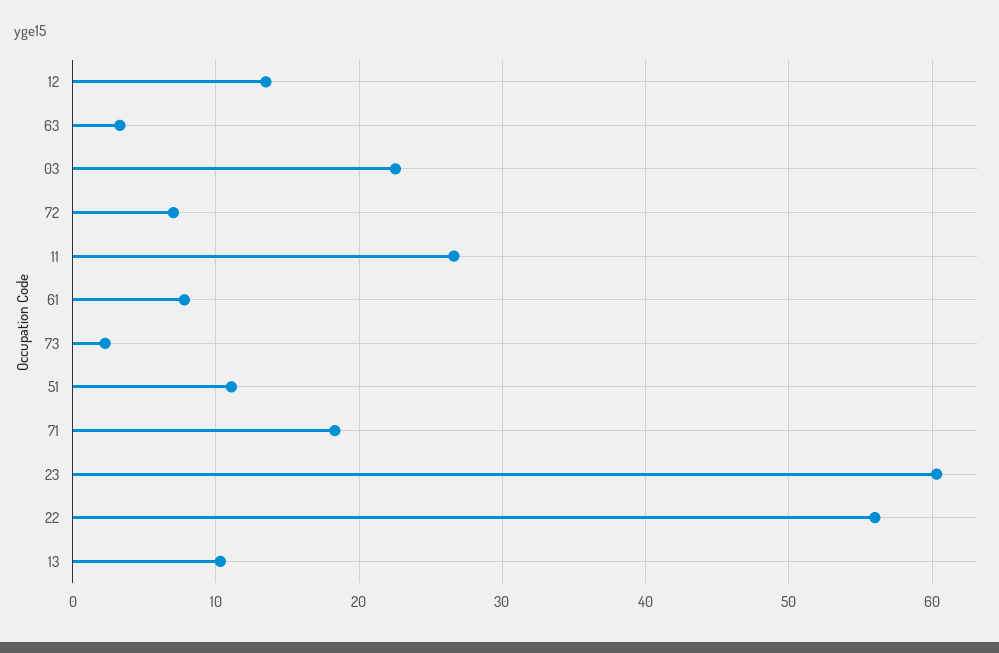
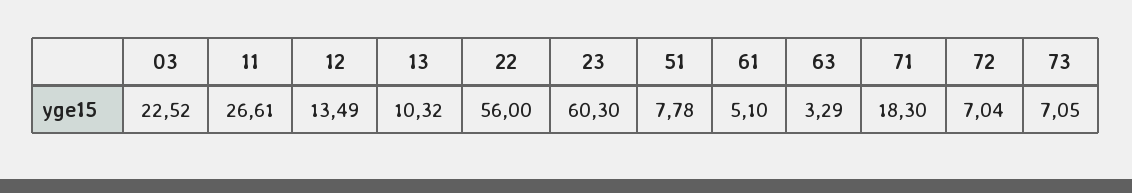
  {
    "12": 13.49,
    "63": 3.29,
    "03": 22.52,
    "72": 7.04,
    "11": 26.61,
-   "61": 8,
+   "61": 5.1,
-   "73": 2,
+   "73": 7.05,
-   "51": 11,
+   "51": 7.78,
    "71": 18.3,
    "23": 60.3,
    "22": 56,
    "13": 10.32
  }

